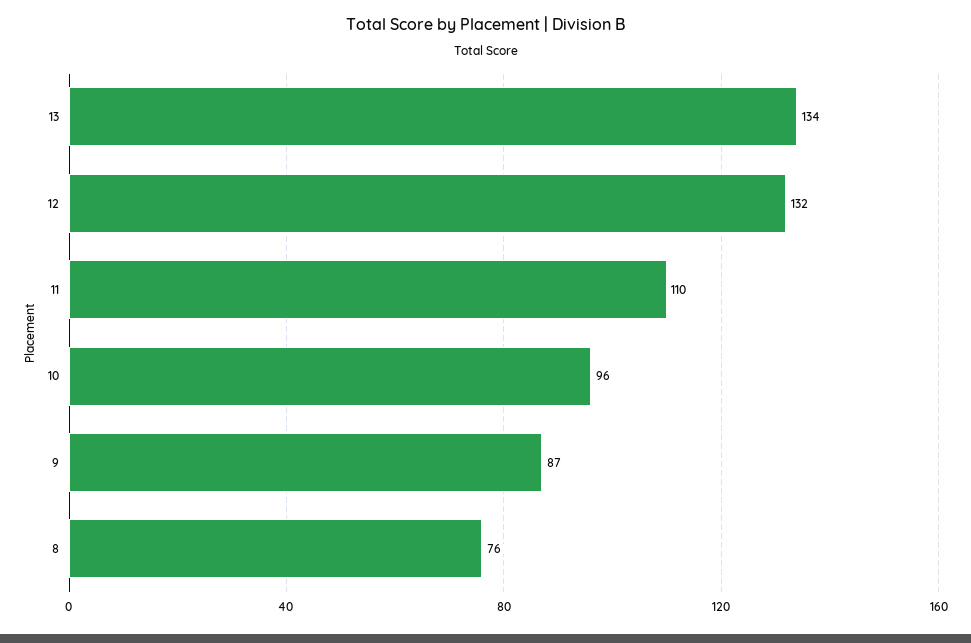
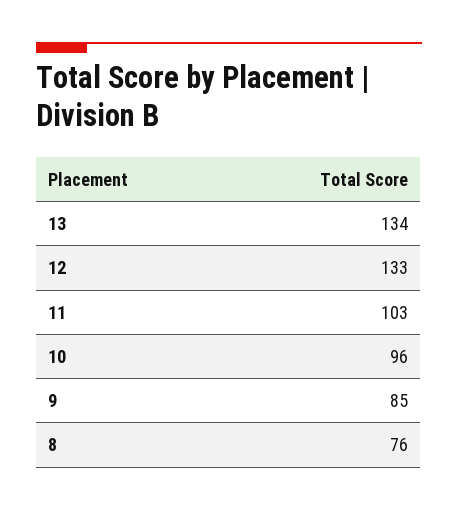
  {
    "13": 134,
-   "12": 132,
+   "12": 133,
-   "11": 110,
+   "11": 103,
    "10": 96,
-   "9": 87,
+   "9": 85,
    "8": 76
  }

